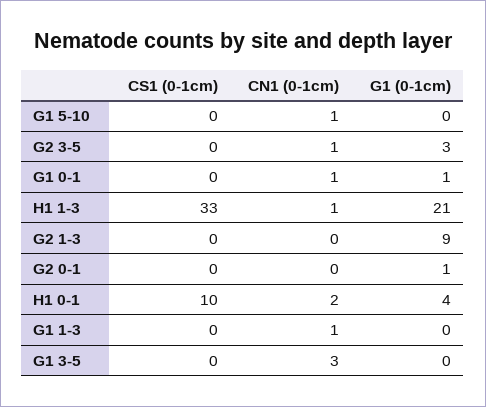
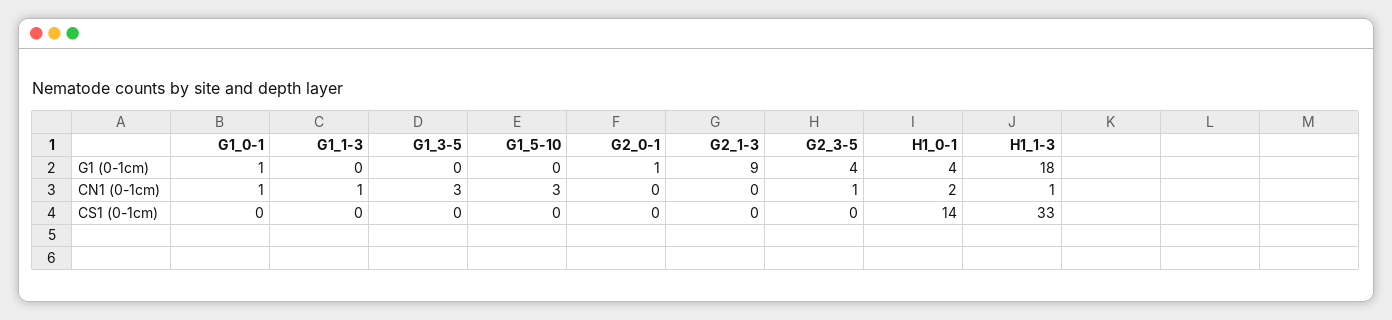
  {
    "CS1 (0-1cm)": {
      "G1 5-10": 0,
      "G2 3-5": 0,
      "G1 0-1": 0,
      "H1 1-3": 33,
      "G2 1-3": 0,
      "G2 0-1": 0,
-     "H1 0-1": 10,
+     "H1 0-1": 14,
      "G1 1-3": 0,
      "G1 3-5": 0
    },
    "CN1 (0-1cm)": {
-     "G1 5-10": 1,
+     "G1 5-10": 3,
      "G2 3-5": 1,
      "G1 0-1": 1,
      "H1 1-3": 1,
      "G2 1-3": 0,
      "G2 0-1": 0,
      "H1 0-1": 2,
      "G1 1-3": 1,
      "G1 3-5": 3
    },
    "G1 (0-1cm)": {
      "G1 5-10": 0,
-     "G2 3-5": 3,
+     "G2 3-5": 4,
      "G1 0-1": 1,
-     "H1 1-3": 21,
+     "H1 1-3": 18,
      "G2 1-3": 9,
      "G2 0-1": 1,
      "H1 0-1": 4,
      "G1 1-3": 0,
      "G1 3-5": 0
    }
  }

